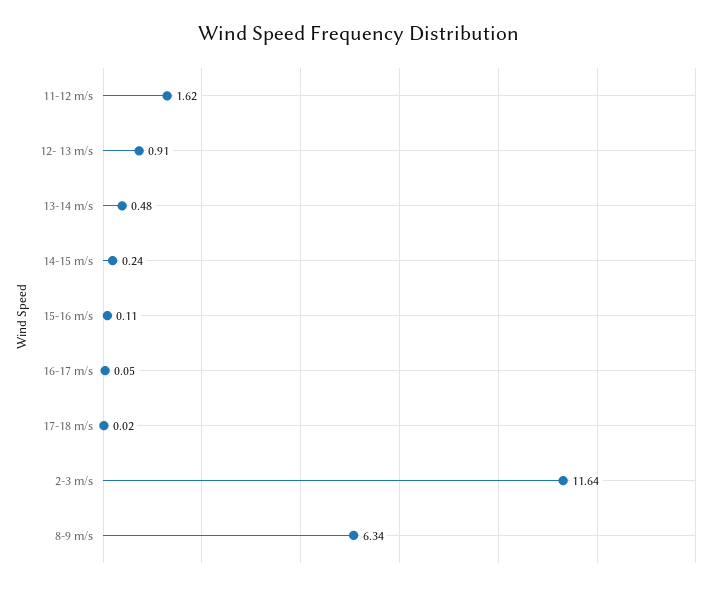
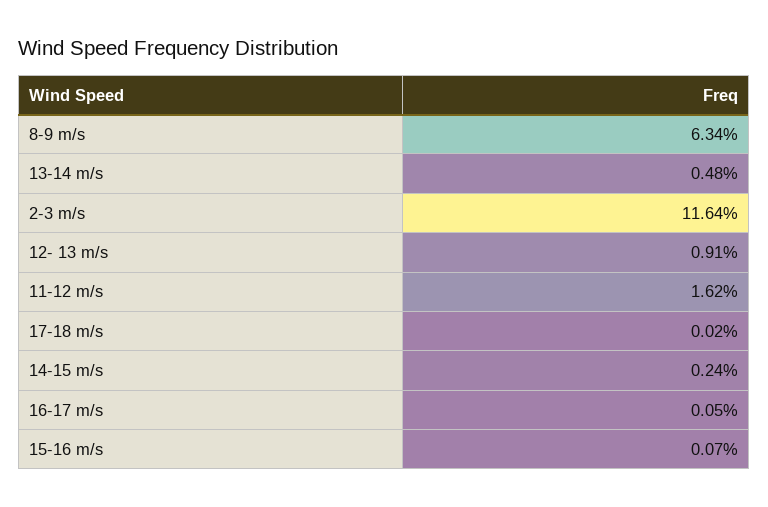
  {
    "11-12 m/s": 1.62,
    "12- 13 m/s": 0.91,
    "13-14 m/s": 0.48,
    "14-15 m/s": 0.24,
-   "15-16 m/s": 0.11,
+   "15-16 m/s": 0.07,
    "16-17 m/s": 0.05,
    "17-18 m/s": 0.02,
    "2-3 m/s": 11.64,
    "8-9 m/s": 6.34
  }

